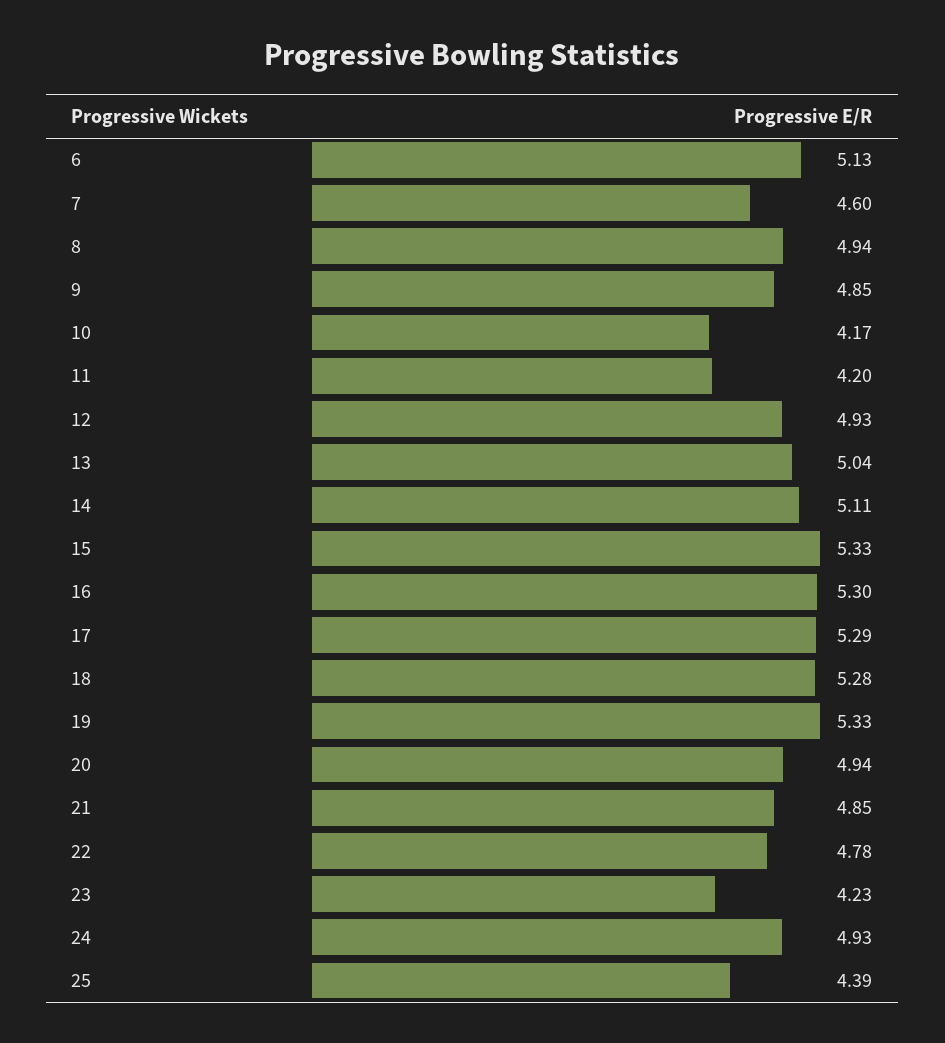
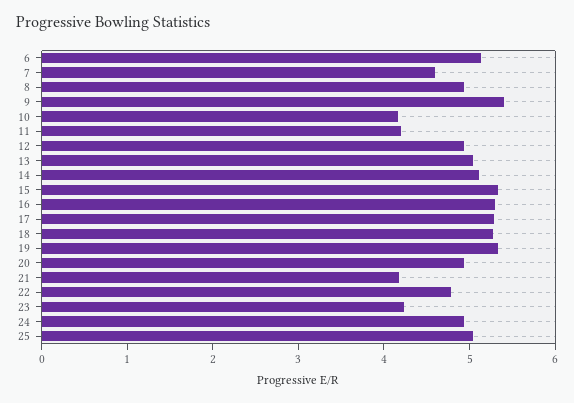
  {
    "6": 5.13,
    "7": 4.6,
    "8": 4.94,
-   "9": 4.85,
+   "9": 5.4,
    "10": 4.17,
    "11": 4.2,
    "12": 4.93,
    "13": 5.04,
    "14": 5.11,
    "15": 5.33,
    "16": 5.3,
    "17": 5.29,
    "18": 5.28,
    "19": 5.33,
    "20": 4.94,
-   "21": 4.85,
+   "21": 4.2,
    "22": 4.78,
    "23": 4.23,
    "24": 4.93,
-   "25": 4.39
+   "25": 5
  }

